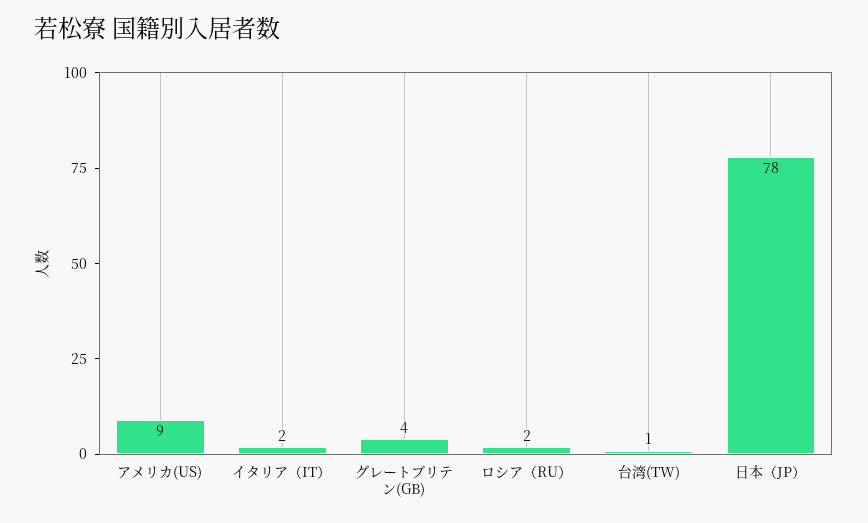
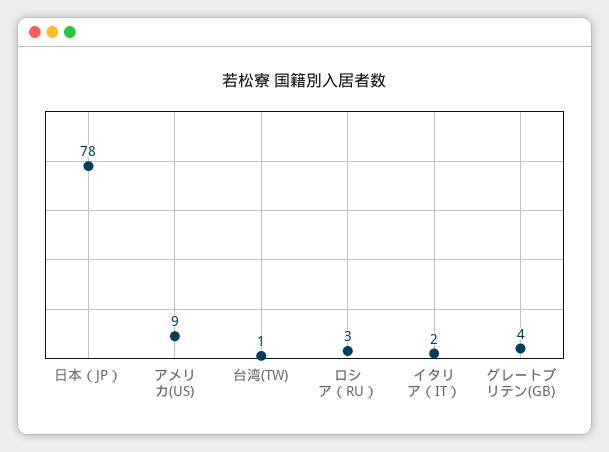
  {
    "アメリカ(US)": 9,
    "イタリア（IT）": 2,
    "グレートブリテン(GB)": 4,
-   "ロシア（RU）": 2,
+   "ロシア（RU）": 3,
    "台湾(TW)": 1,
    "日本（JP）": 78
  }

